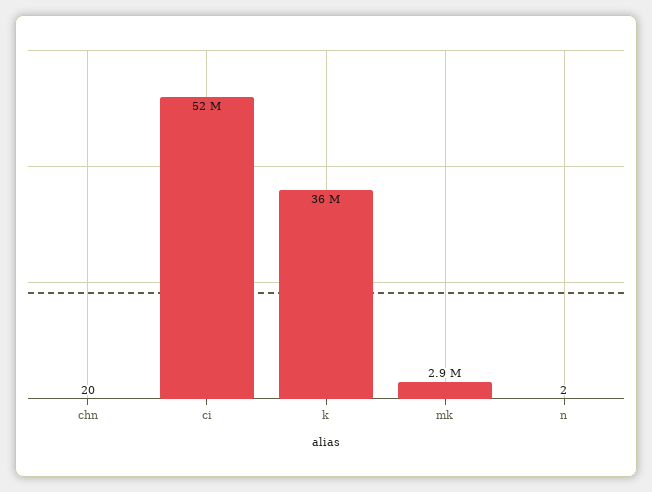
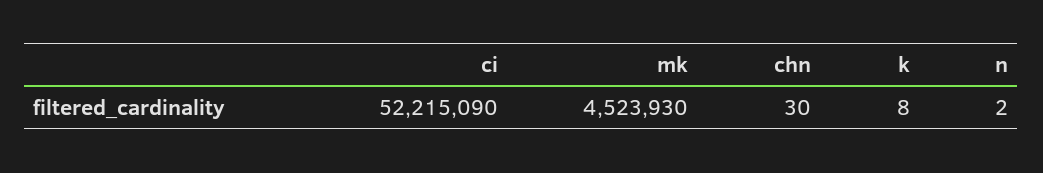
  {
-   "chn": 20,
+   "chn": 30,
    "ci": 52215090,
-   "k": 36000000,
+   "k": 8,
-   "mk": 2900000,
+   "mk": 4523930,
    "n": 2
  }

